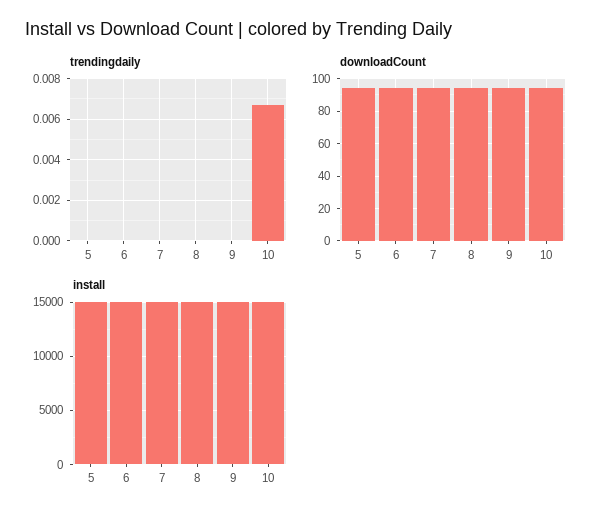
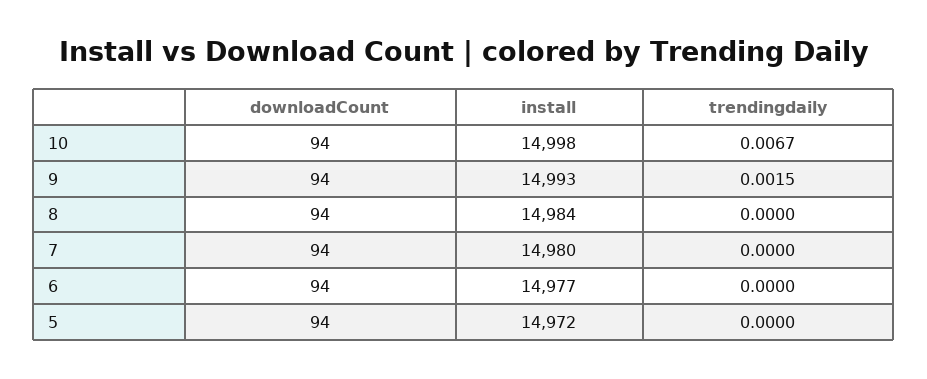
  {
    "trendingdaily": {
      "5": 0,
      "6": 0,
      "7": 0,
      "8": 0,
-     "9": 0,
+     "9": 0.0015,
      "10": 0.0067
    },
    "downloadCount": {
      "5": 94,
      "6": 94,
      "7": 94,
      "8": 94,
      "9": 94,
      "10": 94
    },
    "install": {
      "5": 14972,
      "6": 14977,
      "7": 14980,
      "8": 14984,
      "9": 14993,
      "10": 14998
    }
  }

